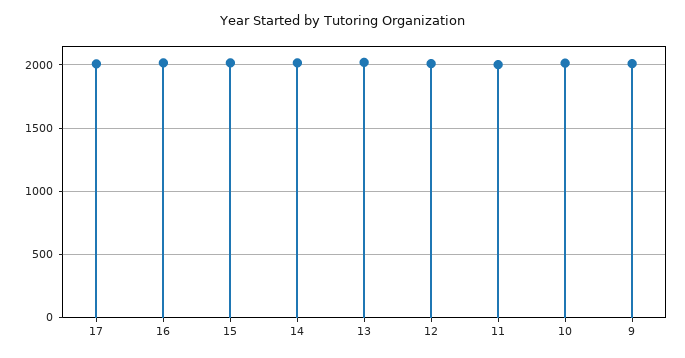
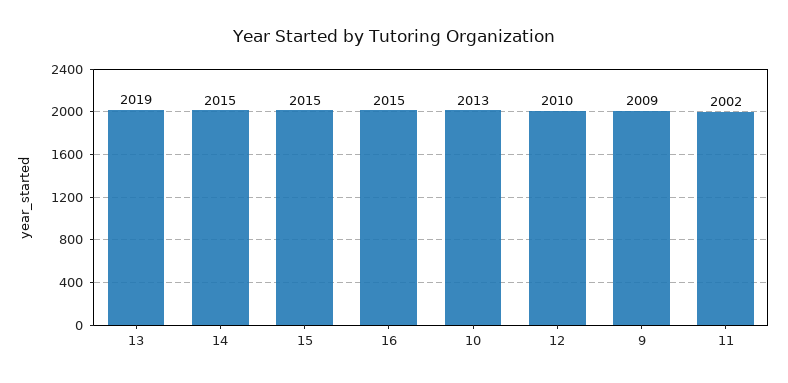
  {
-   "17": 2000,
    "16": 2015,
    "15": 2015,
    "14": 2015,
    "13": 2019,
    "12": 2010,
    "11": 2002,
    "10": 2013,
    "9": 2009
  }

